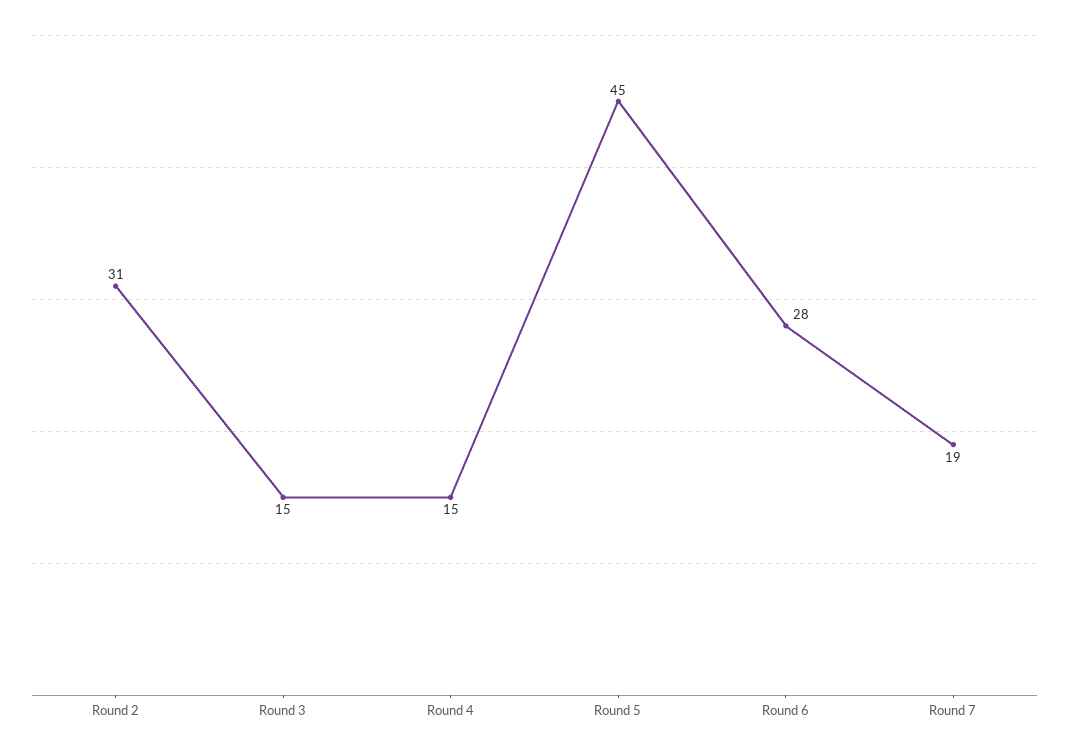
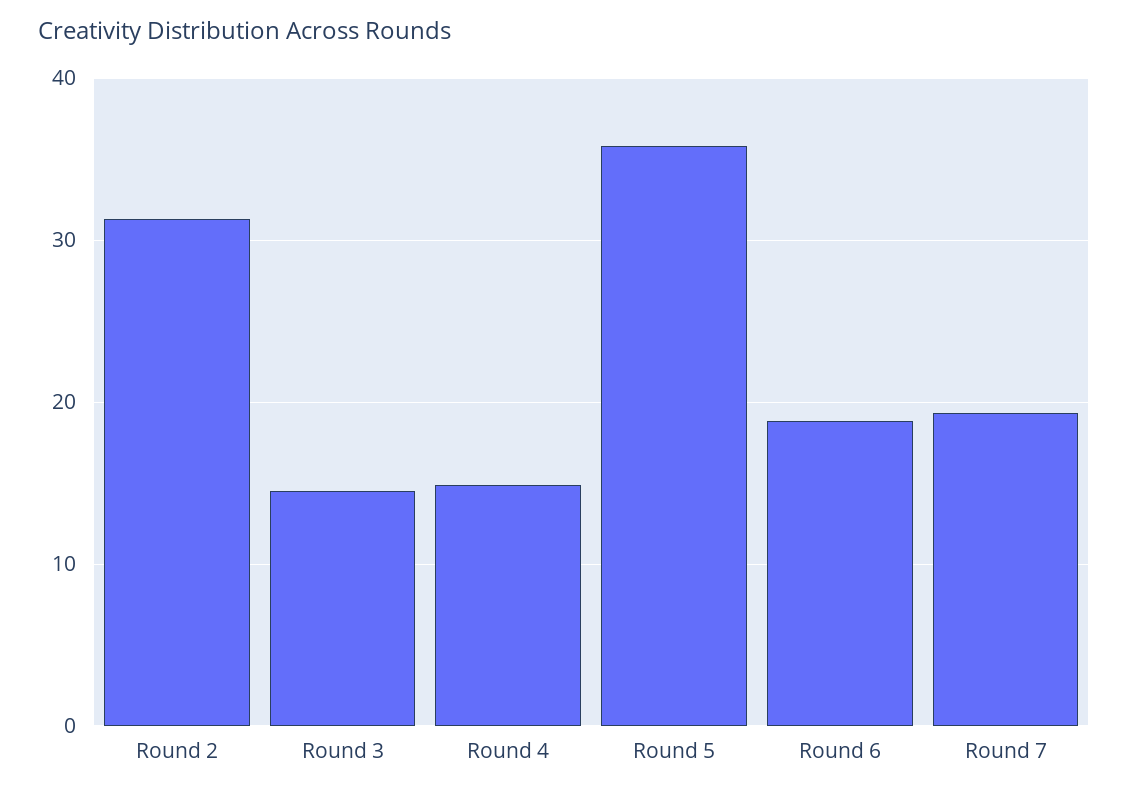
  {
    "Round 2": 31,
    "Round 3": 15,
    "Round 4": 15,
-   "Round 5": 45,
+   "Round 5": 36,
-   "Round 6": 28,
+   "Round 6": 19,
    "Round 7": 19
  }

